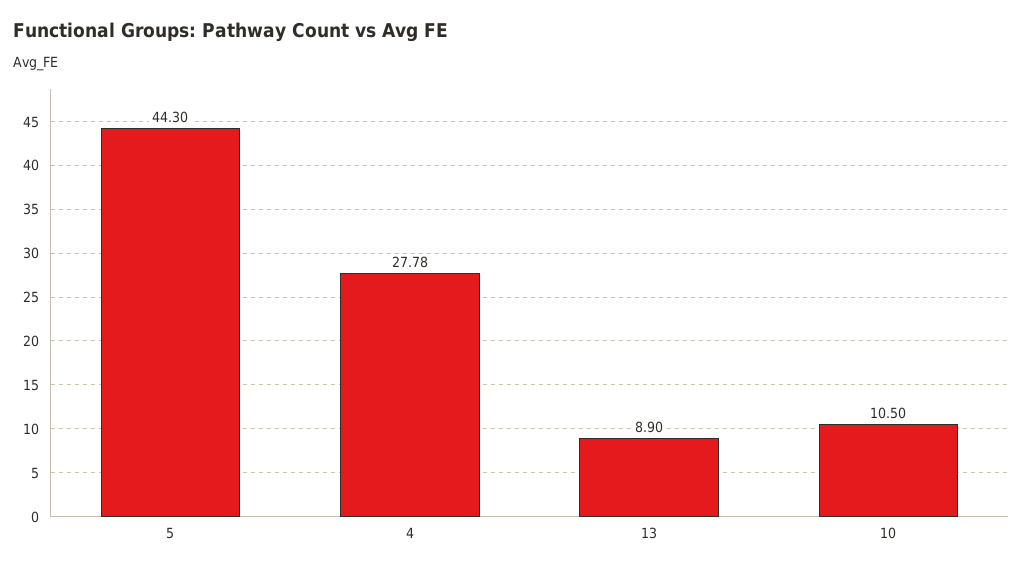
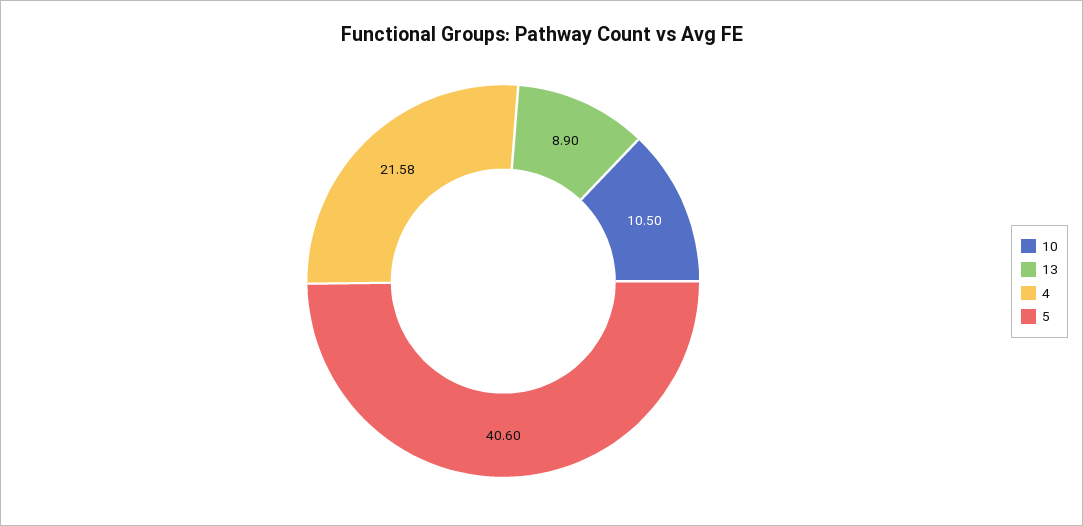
  {
-   "5": 44.3,
+   "5": 40.6,
-   "4": 27.78,
+   "4": 21.58,
    "13": 8.9,
    "10": 10.5
  }

